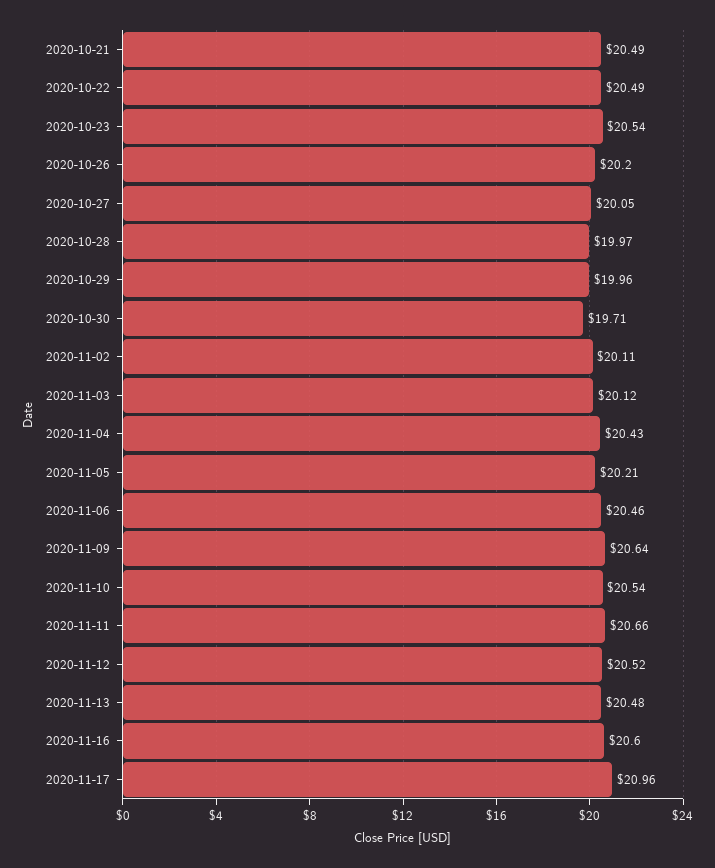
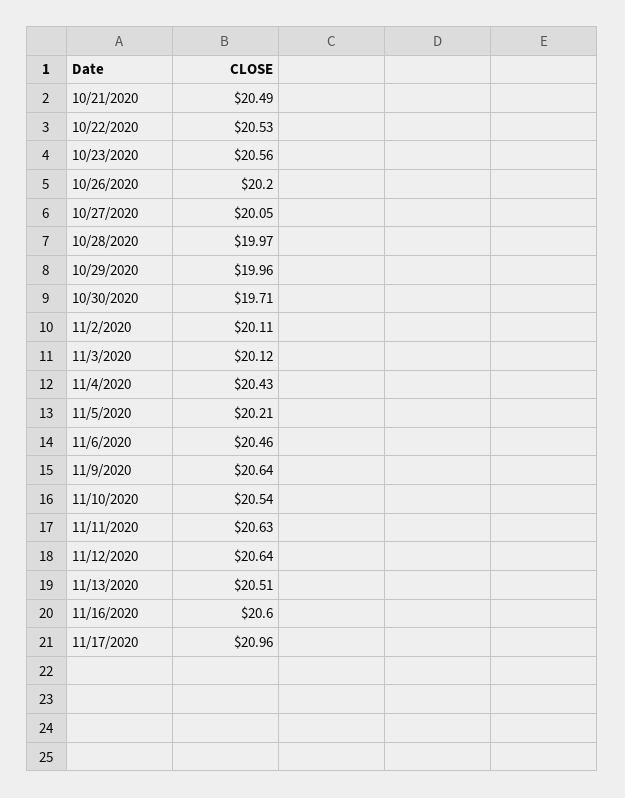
  {
    "2020-10-21": 20.49,
-   "2020-10-22": 20.49,
+   "2020-10-22": 20.53,
-   "2020-10-23": 20.54,
+   "2020-10-23": 20.56,
    "2020-10-26": 20.2,
    "2020-10-27": 20.05,
    "2020-10-28": 19.97,
    "2020-10-29": 19.96,
    "2020-10-30": 19.71,
    "2020-11-02": 20.11,
    "2020-11-03": 20.12,
    "2020-11-04": 20.43,
    "2020-11-05": 20.21,
    "2020-11-06": 20.46,
    "2020-11-09": 20.64,
    "2020-11-10": 20.54,
-   "2020-11-11": 20.66,
+   "2020-11-11": 20.63,
-   "2020-11-12": 20.52,
+   "2020-11-12": 20.64,
-   "2020-11-13": 20.48,
+   "2020-11-13": 20.51,
    "2020-11-16": 20.6,
    "2020-11-17": 20.96
  }

